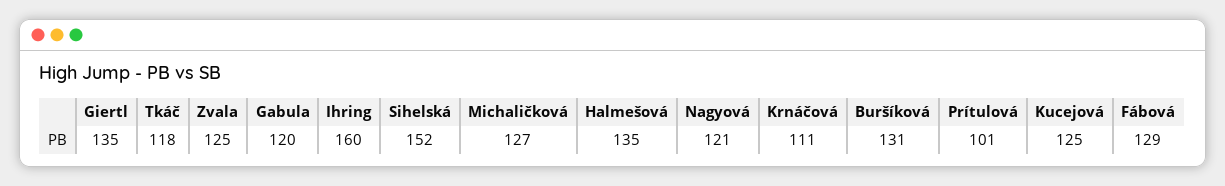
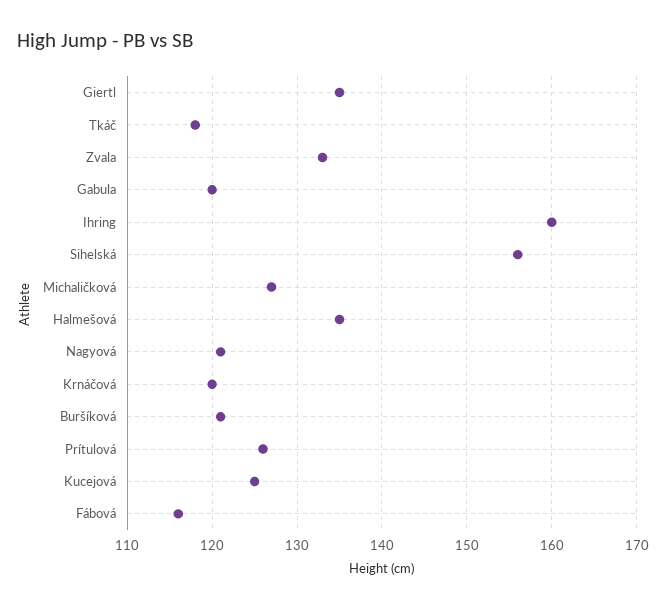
  {
    "Giertl": 135,
    "Tkáč": 118,
-   "Zvala": 125,
+   "Zvala": 133,
    "Gabula": 120,
    "Ihring": 160,
-   "Sihelská": 152,
+   "Sihelská": 156,
    "Michaličková": 127,
    "Halmešová": 135,
    "Nagyová": 121,
-   "Krnáčová": 111,
+   "Krnáčová": 120,
-   "Buršíková": 131,
+   "Buršíková": 121,
-   "Prítulová": 101,
+   "Prítulová": 126,
    "Kucejová": 125,
-   "Fábová": 129
+   "Fábová": 116
  }

